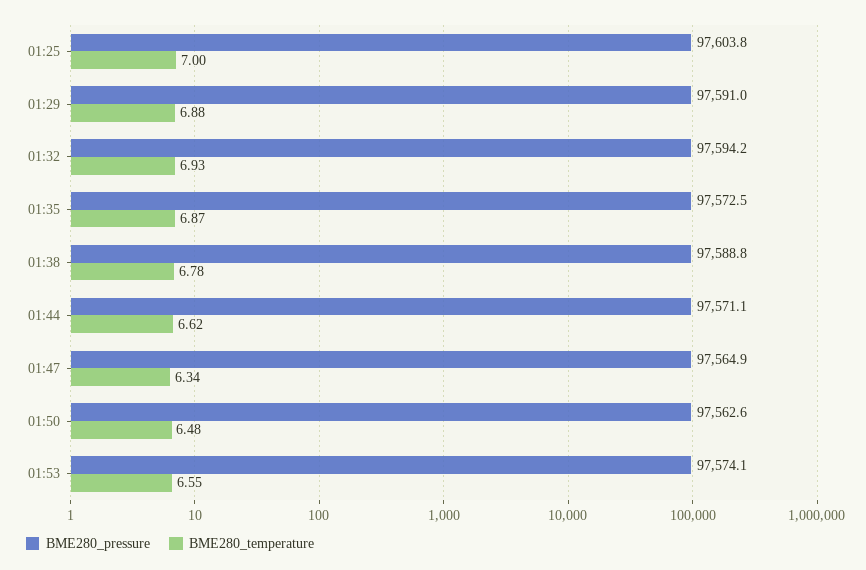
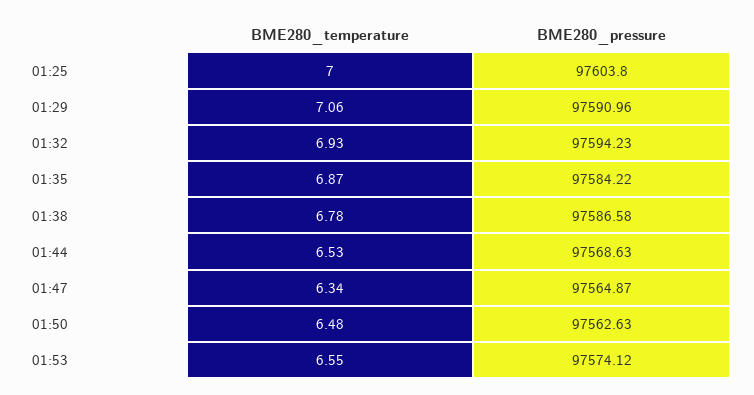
  {
    "BME280_pressure": {
      "01:25": 97603.8,
      "01:29": 97590.96,
      "01:32": 97594.23,
-     "01:35": 97572.5,
+     "01:35": 97584.22,
-     "01:38": 97588.8,
+     "01:38": 97586.58,
-     "01:44": 97571.1,
+     "01:44": 97568.63,
      "01:47": 97564.87,
      "01:50": 97562.63,
      "01:53": 97574.12
    },
    "BME280_temperature": {
      "01:25": 7,
-     "01:29": 6.88,
+     "01:29": 7.06,
      "01:32": 6.93,
      "01:35": 6.87,
      "01:38": 6.78,
-     "01:44": 6.62,
+     "01:44": 6.53,
      "01:47": 6.34,
      "01:50": 6.48,
      "01:53": 6.55
    }
  }

